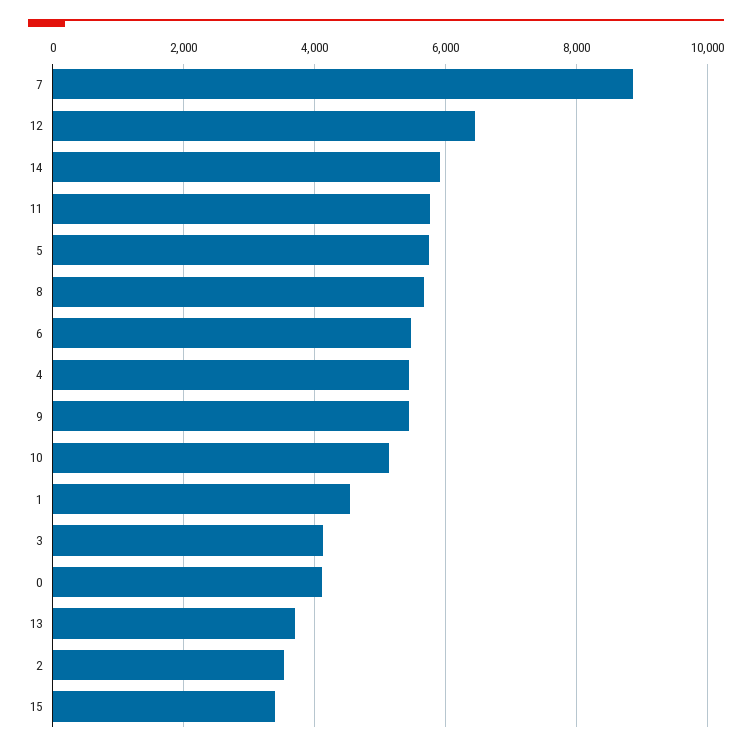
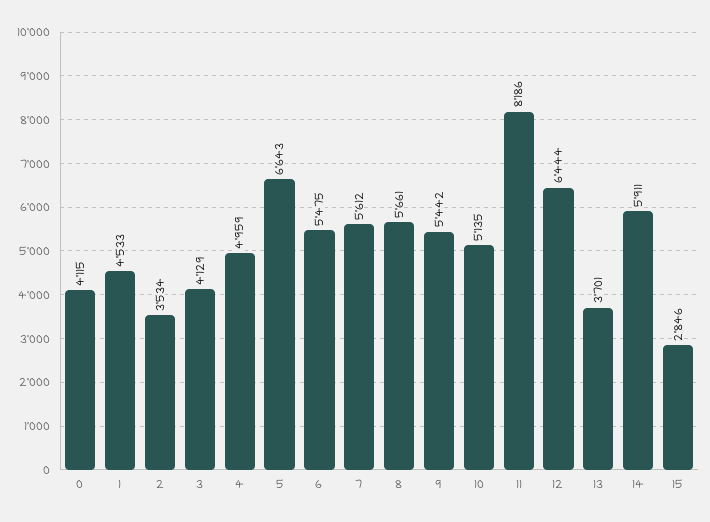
  {
-   "7": 8800,
+   "7": 5612,
    "12": 6444,
    "14": 5911,
-   "11": 5800,
+   "11": 8186,
-   "5": 5800,
+   "5": 6643,
    "8": 5661,
    "6": 5475,
-   "4": 5400,
+   "4": 4959,
    "9": 5442,
    "10": 5135,
    "1": 4533,
    "3": 4129,
    "0": 4115,
    "13": 3701,
    "2": 3534,
-   "15": 3400
+   "15": 2846
  }

